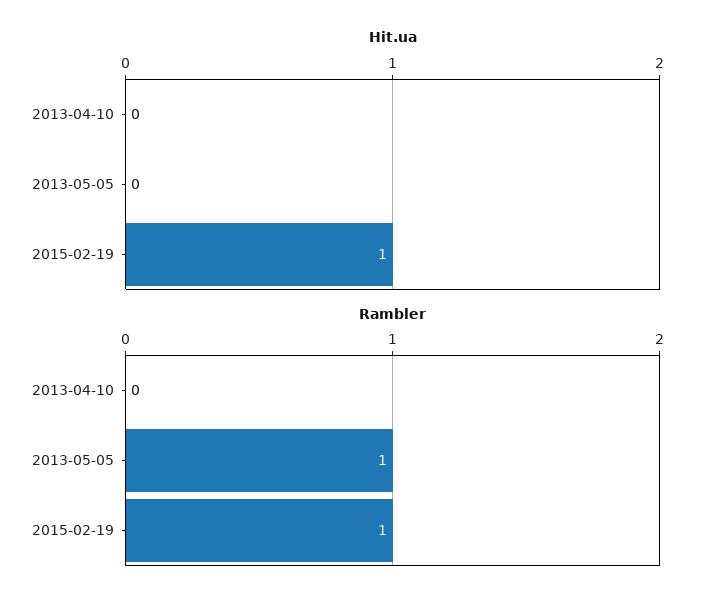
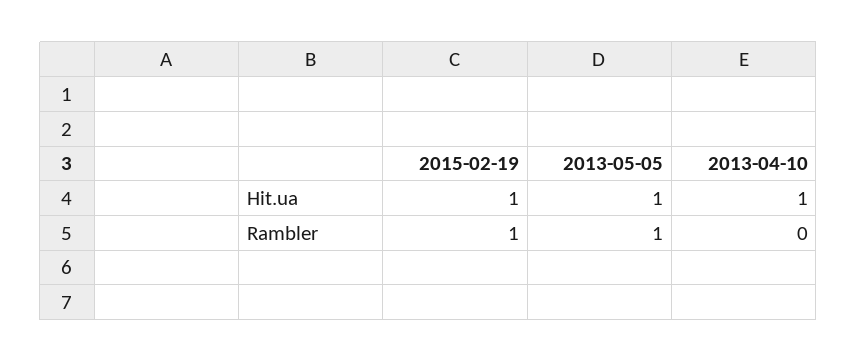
  {
    "Hit.ua": {
-     "2013-04-10": 0,
+     "2013-04-10": 1,
-     "2013-05-05": 0,
+     "2013-05-05": 1,
      "2015-02-19": 1
    },
    "Rambler": {
      "2013-04-10": 0,
      "2013-05-05": 1,
      "2015-02-19": 1
    }
  }

